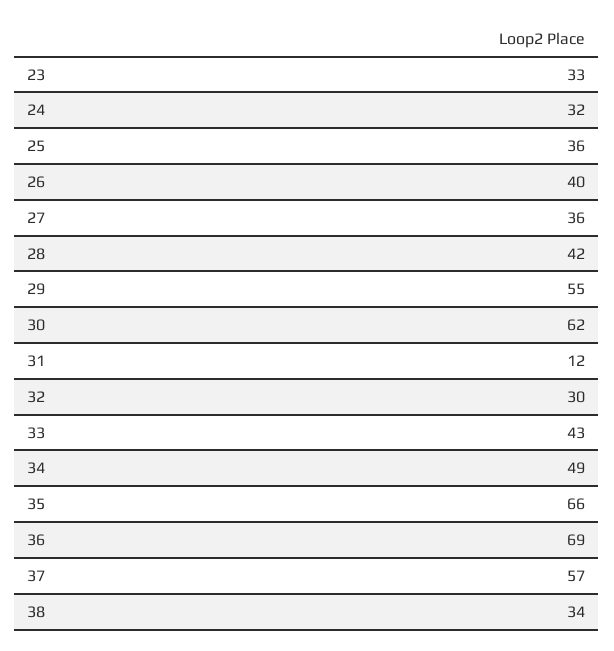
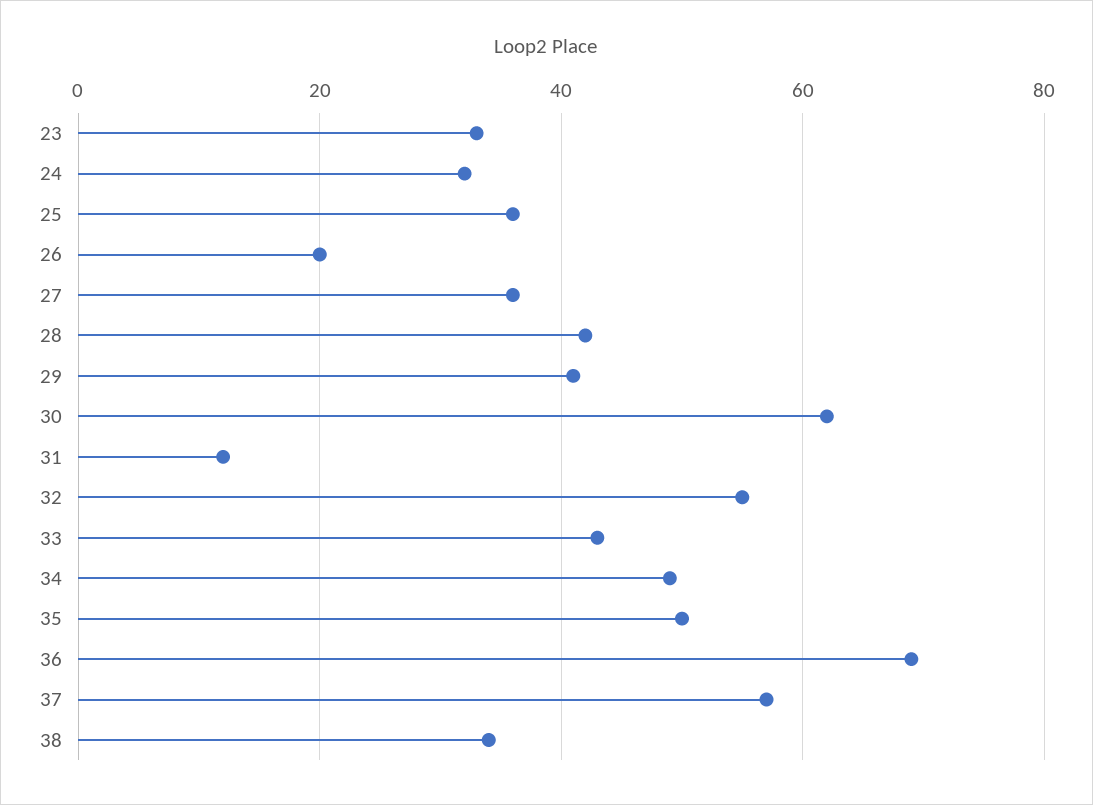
  {
    "23": 33,
    "24": 32,
    "25": 36,
-   "26": 40,
+   "26": 20,
    "27": 36,
    "28": 42,
-   "29": 55,
+   "29": 40,
    "30": 62,
    "31": 12,
-   "32": 30,
+   "32": 55,
    "33": 43,
    "34": 49,
-   "35": 66,
+   "35": 50,
    "36": 69,
    "37": 57,
    "38": 34
  }

